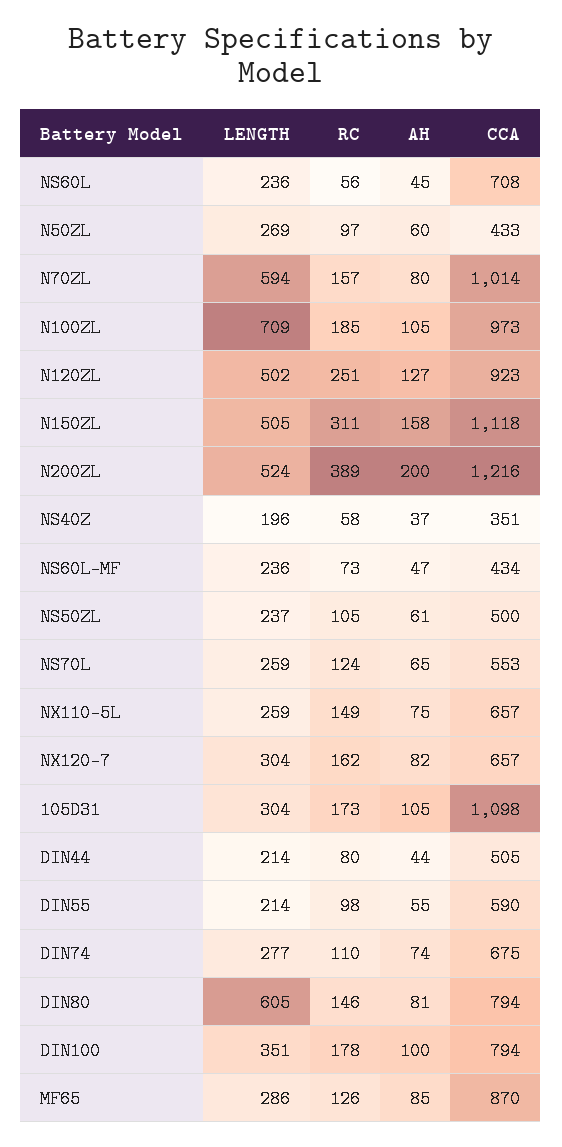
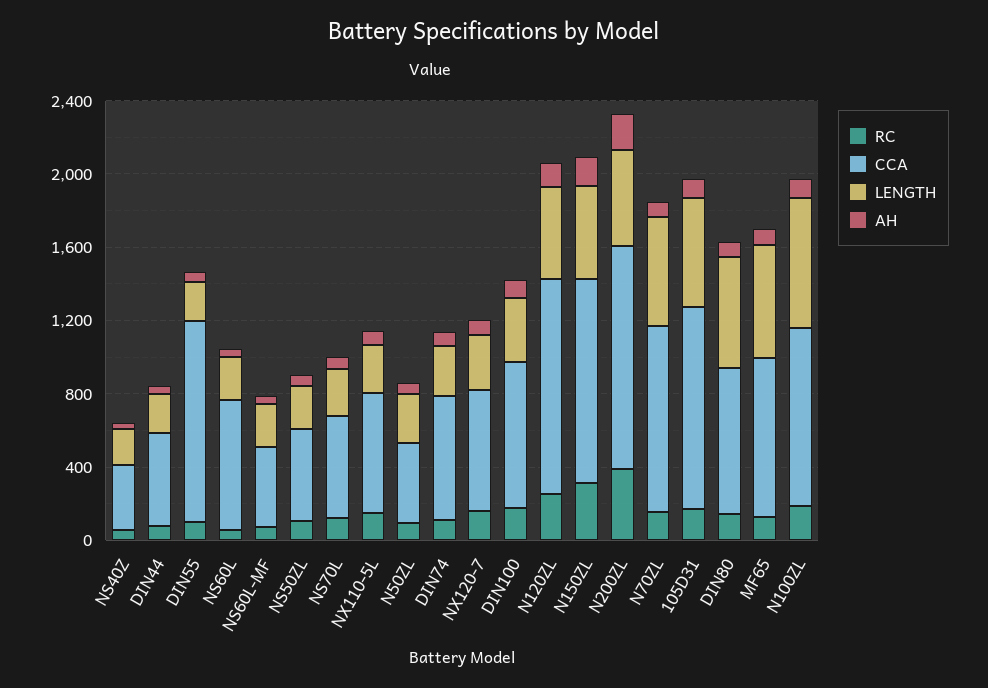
  {
    "LENGTH": {
      "NS60L": 236,
      "N50ZL": 269,
      "N70ZL": 594,
      "N100ZL": 709,
      "N120ZL": 502,
      "N150ZL": 505,
      "N200ZL": 524,
      "NS40Z": 196,
      "NS60L-MF": 236,
      "NS50ZL": 237,
      "NS70L": 259,
      "NX110-5L": 259,
      "NX120-7": 304,
-     "105D31": 304,
+     "105D31": 600,
      "DIN44": 214,
      "DIN55": 214,
      "DIN74": 277,
      "DIN80": 605,
      "DIN100": 351,
-     "MF65": 286
+     "MF65": 600
    },
    "RC": {
      "NS60L": 56,
      "N50ZL": 97,
      "N70ZL": 157,
      "N100ZL": 185,
      "N120ZL": 251,
      "N150ZL": 311,
      "N200ZL": 389,
      "NS40Z": 58,
      "NS60L-MF": 73,
      "NS50ZL": 105,
      "NS70L": 124,
      "NX110-5L": 149,
      "NX120-7": 162,
      "105D31": 173,
      "DIN44": 80,
      "DIN55": 98,
      "DIN74": 110,
      "DIN80": 146,
      "DIN100": 178,
      "MF65": 126
    },
    "AH": {
      "NS60L": 45,
      "N50ZL": 60,
      "N70ZL": 80,
      "N100ZL": 105,
      "N120ZL": 127,
      "N150ZL": 158,
      "N200ZL": 200,
      "NS40Z": 37,
      "NS60L-MF": 47,
      "NS50ZL": 61,
      "NS70L": 65,
      "NX110-5L": 75,
      "NX120-7": 82,
      "105D31": 105,
      "DIN44": 44,
      "DIN55": 55,
      "DIN74": 74,
      "DIN80": 81,
      "DIN100": 100,
      "MF65": 85
    },
    "CCA": {
      "NS60L": 708,
      "N50ZL": 433,
      "N70ZL": 1014,
      "N100ZL": 973,
-     "N120ZL": 923,
+     "N120ZL": 1200,
      "N150ZL": 1118,
      "N200ZL": 1216,
      "NS40Z": 351,
      "NS60L-MF": 434,
      "NS50ZL": 500,
      "NS70L": 553,
      "NX110-5L": 657,
      "NX120-7": 657,
      "105D31": 1098,
      "DIN44": 505,
-     "DIN55": 590,
+     "DIN55": 1100,
      "DIN74": 675,
      "DIN80": 794,
      "DIN100": 794,
      "MF65": 870
    }
  }

